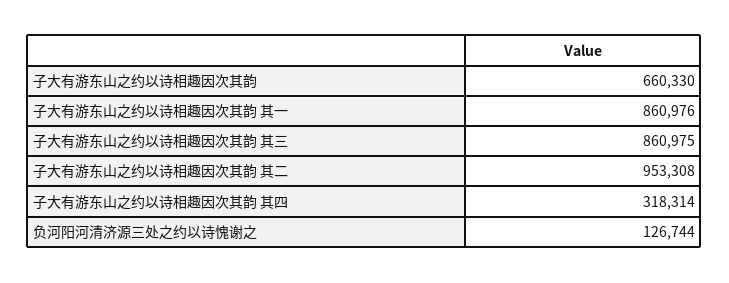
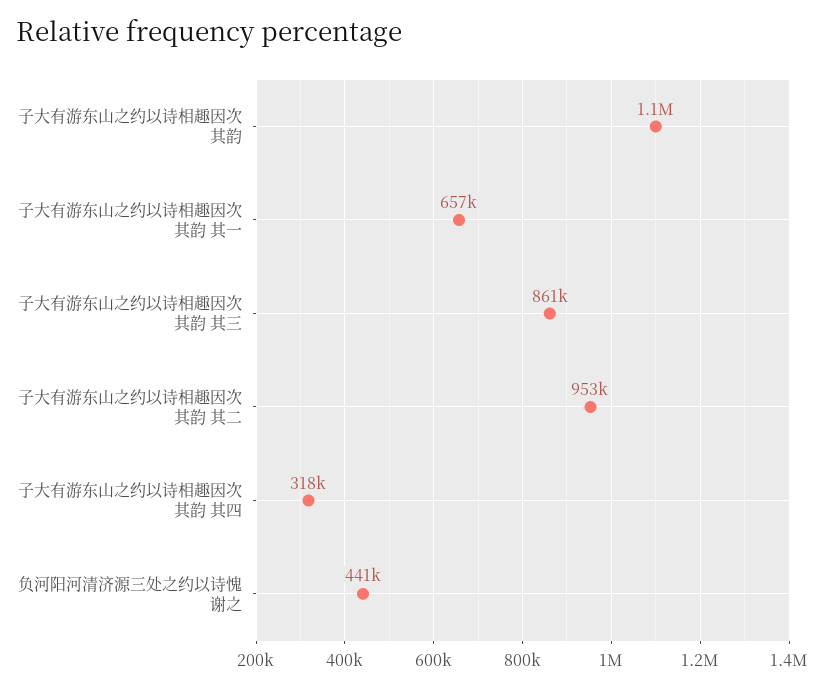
  {
-   "子大有游东山之约以诗相趣因次其韵": 660330,
+   "子大有游东山之约以诗相趣因次其韵": 1100000,
-   "子大有游东山之约以诗相趣因次其韵 其一": 860976,
+   "子大有游东山之约以诗相趣因次其韵 其一": 657000,
    "子大有游东山之约以诗相趣因次其韵 其三": 860975,
    "子大有游东山之约以诗相趣因次其韵 其二": 953308,
    "子大有游东山之约以诗相趣因次其韵 其四": 318314,
-   "负河阳河清济源三处之约以诗愧谢之": 126744
+   "负河阳河清济源三处之约以诗愧谢之": 441000
  }

